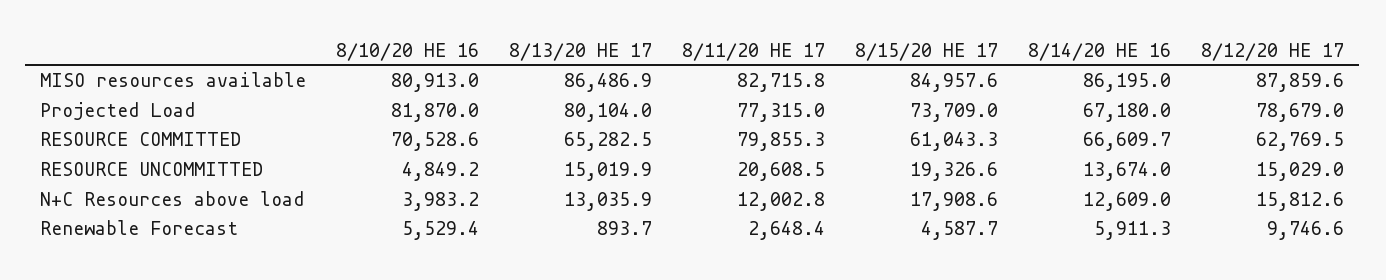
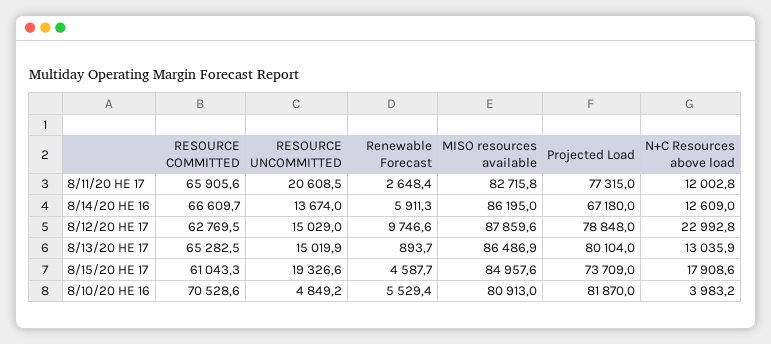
  {
    "8/10/20 HE 16": {
      "MISO resources available": 80913,
      "Projected Load": 81870,
      "RESOURCE COMMITTED": 70528.6,
      "RESOURCE UNCOMMITTED": 4849.2,
      "N+C Resources above load": 3983.2,
      "Renewable Forecast": 5529.4
    },
    "8/13/20 HE 17": {
      "MISO resources available": 86486.9,
      "Projected Load": 80104,
      "RESOURCE COMMITTED": 65282.5,
      "RESOURCE UNCOMMITTED": 15019.9,
      "N+C Resources above load": 13035.9,
      "Renewable Forecast": 893.7
    },
    "8/11/20 HE 17": {
      "MISO resources available": 82715.8,
      "Projected Load": 77315,
-     "RESOURCE COMMITTED": 79855.3,
+     "RESOURCE COMMITTED": 65905.6,
      "RESOURCE UNCOMMITTED": 20608.5,
      "N+C Resources above load": 12002.8,
      "Renewable Forecast": 2648.4
    },
    "8/15/20 HE 17": {
      "MISO resources available": 84957.6,
      "Projected Load": 73709,
      "RESOURCE COMMITTED": 61043.3,
      "RESOURCE UNCOMMITTED": 19326.6,
      "N+C Resources above load": 17908.6,
      "Renewable Forecast": 4587.7
    },
    "8/14/20 HE 16": {
      "MISO resources available": 86195,
      "Projected Load": 67180,
      "RESOURCE COMMITTED": 66609.7,
      "RESOURCE UNCOMMITTED": 13674,
      "N+C Resources above load": 12609,
      "Renewable Forecast": 5911.3
    },
    "8/12/20 HE 17": {
      "MISO resources available": 87859.6,
-     "Projected Load": 78679,
+     "Projected Load": 78848,
      "RESOURCE COMMITTED": 62769.5,
      "RESOURCE UNCOMMITTED": 15029,
-     "N+C Resources above load": 15812.6,
+     "N+C Resources above load": 22992.8,
      "Renewable Forecast": 9746.6
    }
  }

